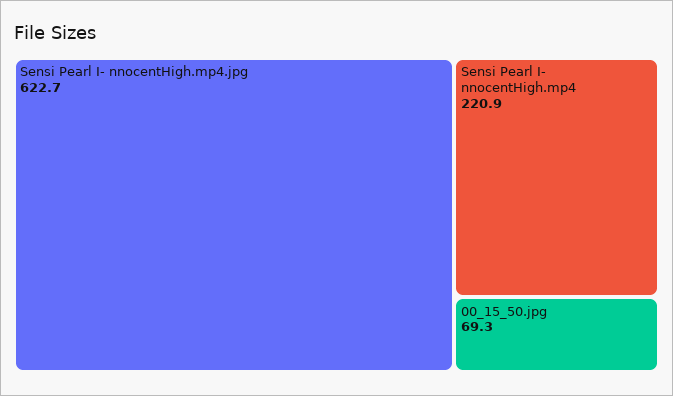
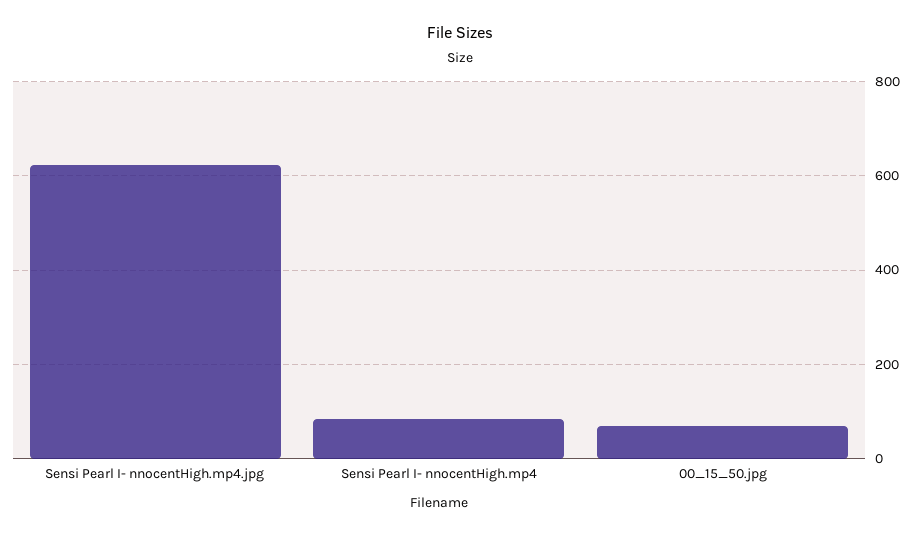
  {
    "Sensi Pearl I- nnocentHigh.mp4.jpg": 622.7,
-   "Sensi Pearl I- nnocentHigh.mp4": 220.9,
+   "Sensi Pearl I- nnocentHigh.mp4": 80,
    "00_15_50.jpg": 69.3
  }

